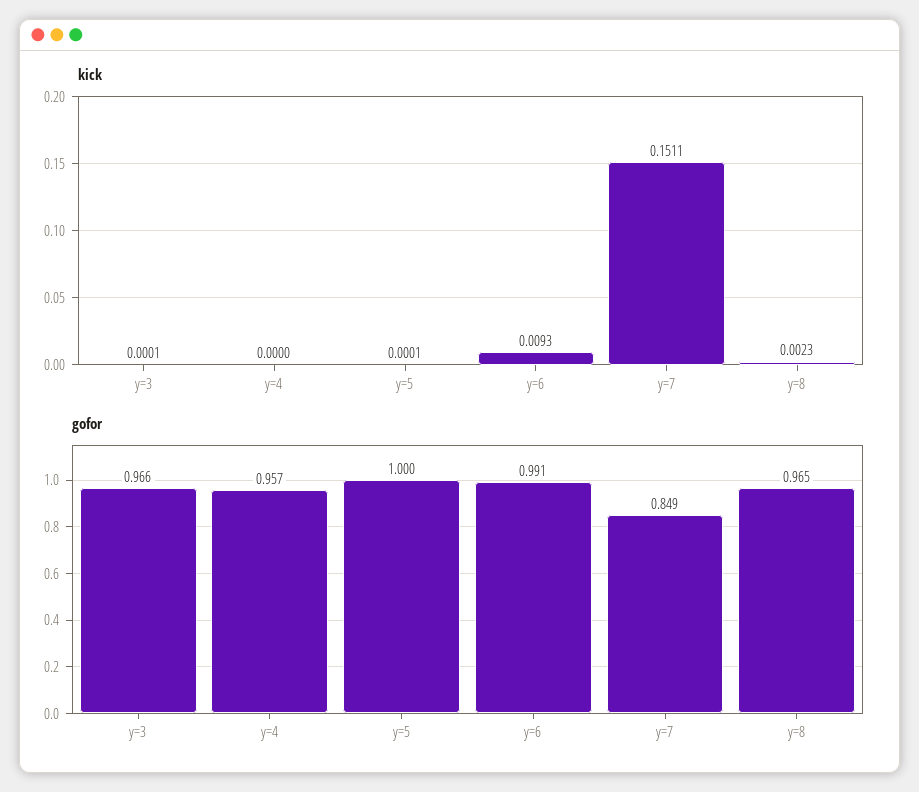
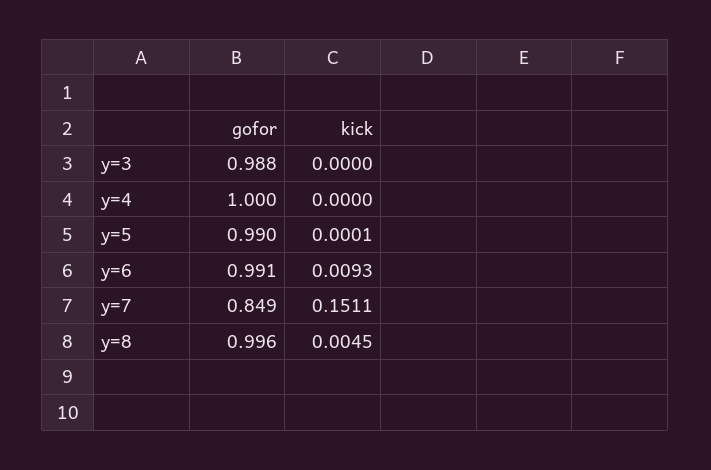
  {
    "kick": {
-     "y=3": 0.0001,
+     "y=3": 0,
      "y=4": 0,
      "y=5": 0.0001,
      "y=6": 0.0093,
      "y=7": 0.1511,
-     "y=8": 0.0023
+     "y=8": 0.0045
    },
    "gofor": {
-     "y=3": 0.966,
+     "y=3": 0.988,
-     "y=4": 0.957,
+     "y=4": 1,
-     "y=5": 1,
+     "y=5": 0.99,
      "y=6": 0.991,
      "y=7": 0.849,
-     "y=8": 0.965
+     "y=8": 0.996
    }
  }

